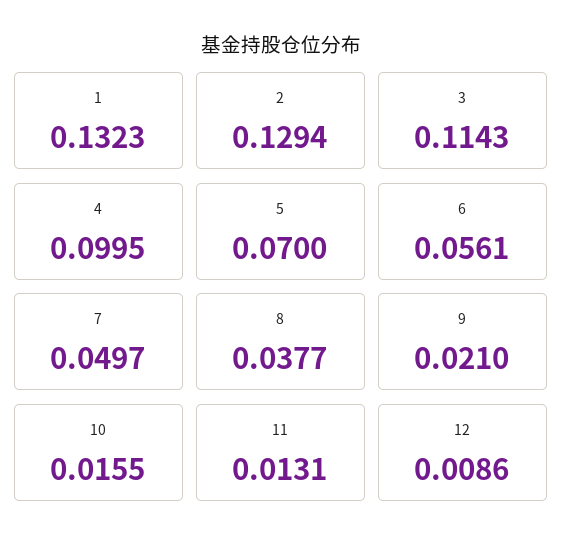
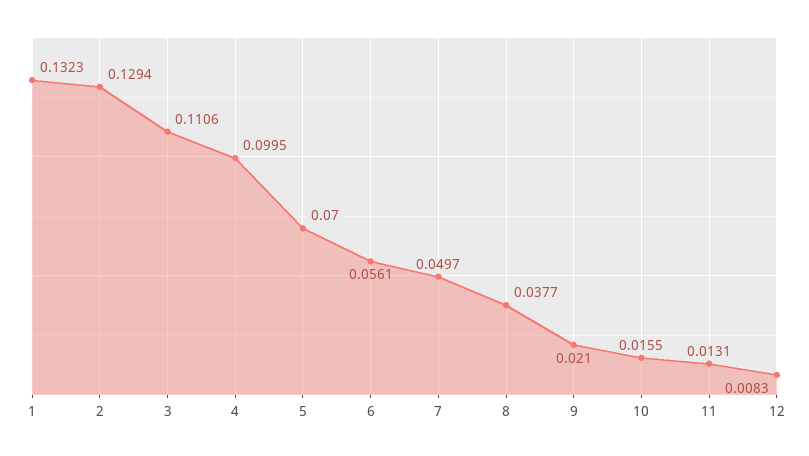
  {
    "1": 0.1323,
    "2": 0.1294,
-   "3": 0.1143,
+   "3": 0.1106,
    "4": 0.0995,
    "5": 0.07,
    "6": 0.0561,
    "7": 0.0497,
    "8": 0.0377,
    "9": 0.021,
    "10": 0.0155,
    "11": 0.0131,
-   "12": 0.0086
+   "12": 0.0083
  }

